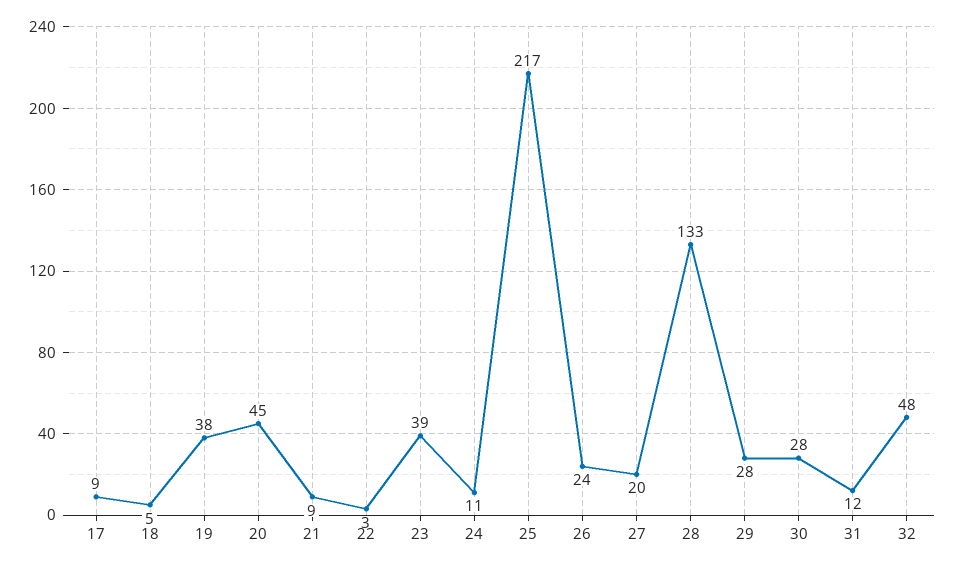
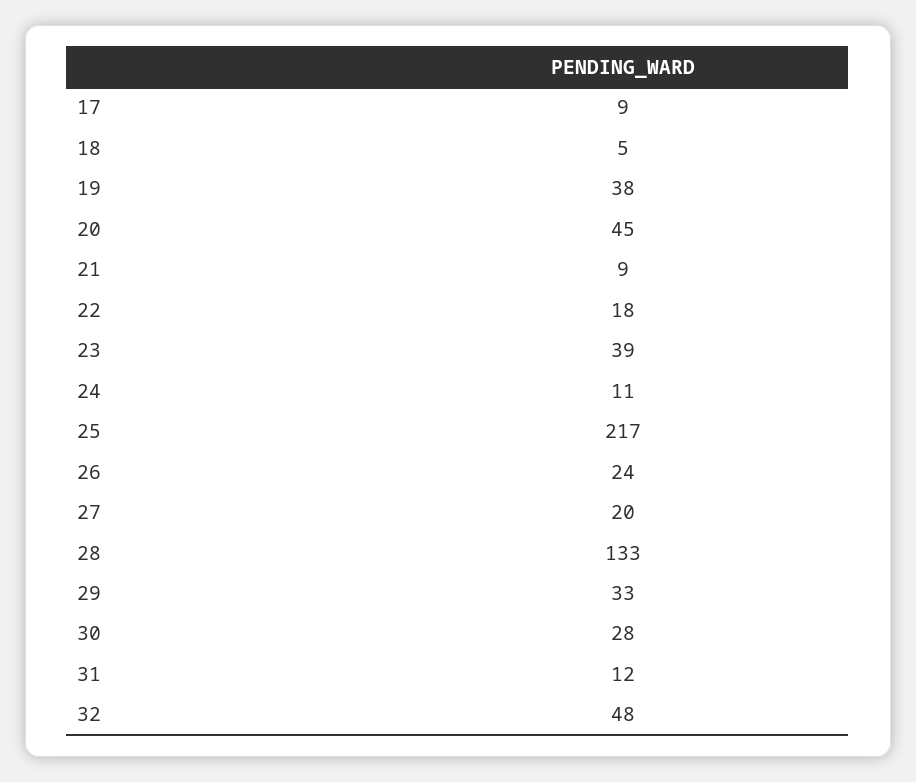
  {
    "17": 9,
    "18": 5,
    "19": 38,
    "20": 45,
    "21": 9,
-   "22": 3,
+   "22": 18,
    "23": 39,
    "24": 11,
    "25": 217,
    "26": 24,
    "27": 20,
    "28": 133,
-   "29": 28,
+   "29": 33,
    "30": 28,
    "31": 12,
    "32": 48
  }

